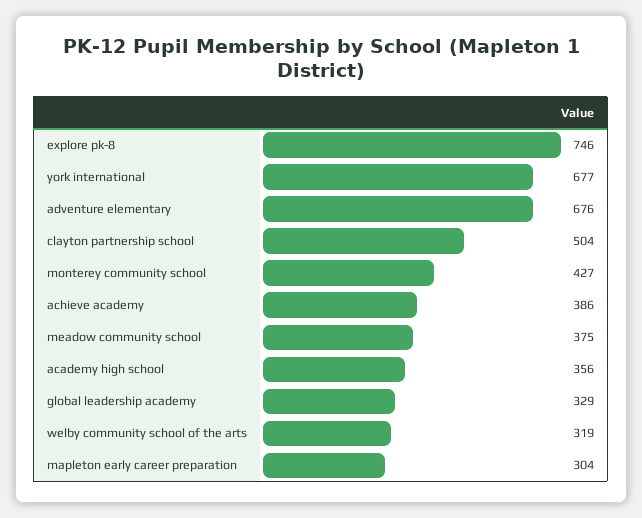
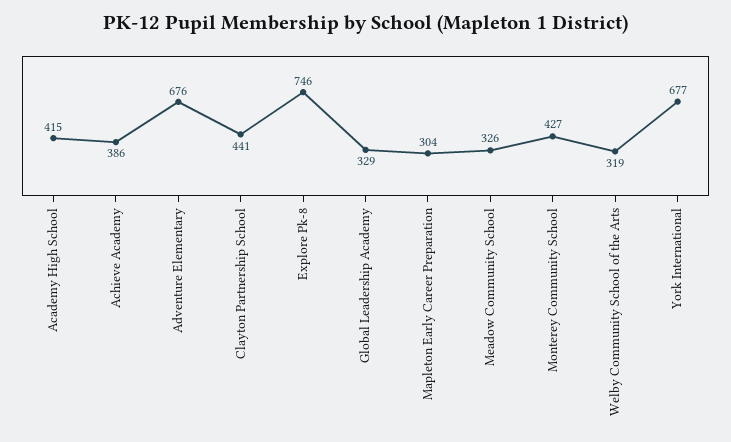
  {
    "explore pk-8": 746,
    "york international": 677,
    "adventure elementary": 676,
-   "clayton partnership school": 504,
+   "clayton partnership school": 441,
    "monterey community school": 427,
    "achieve academy": 386,
-   "meadow community school": 375,
+   "meadow community school": 326,
-   "academy high school": 356,
+   "academy high school": 415,
    "global leadership academy": 329,
    "welby community school of the arts": 319,
    "mapleton early career preparation": 304
  }

